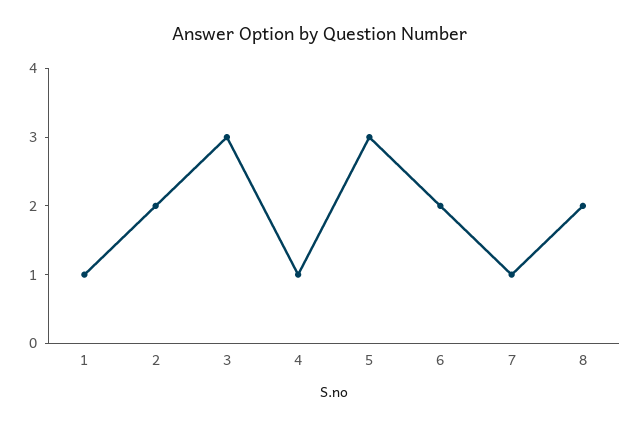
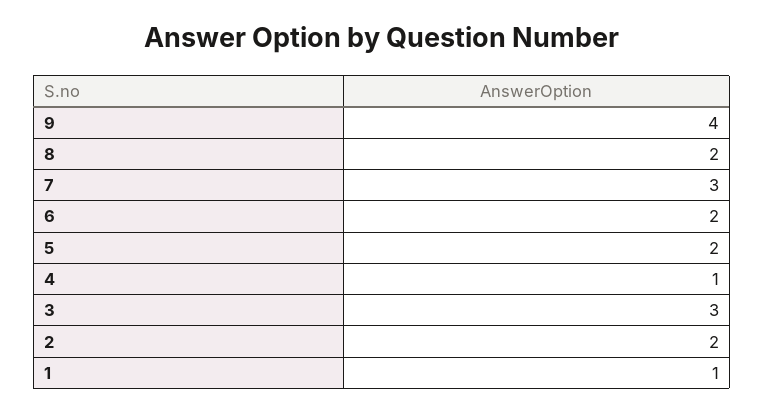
  {
    "1": 1,
    "2": 2,
    "3": 3,
    "4": 1,
-   "5": 3,
+   "5": 2,
    "6": 2,
-   "7": 1,
+   "7": 3,
-   "8": 2
+   "8": 2,
+   "9": 4
  }

